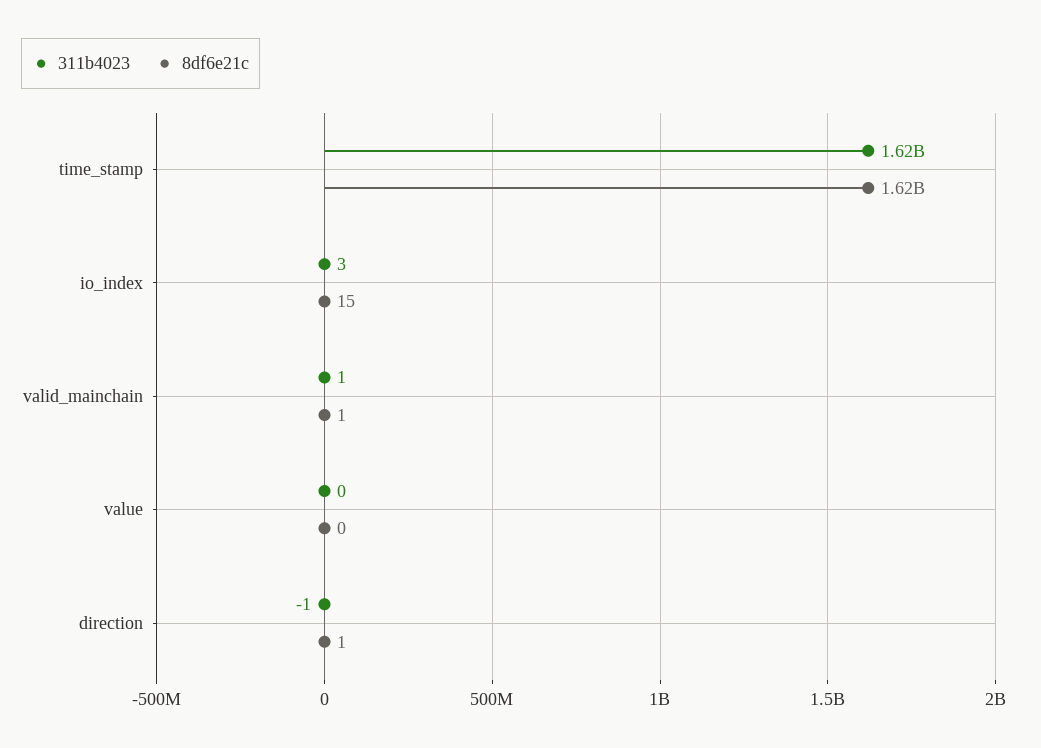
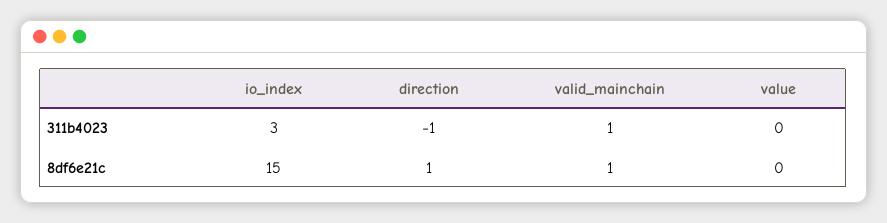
  {
    "311b4023": {
-     "time_stamp": 1620000000,
      "io_index": 3,
      "valid_mainchain": 1,
      "value": 0,
      "direction": -1
    },
    "8df6e21c": {
-     "time_stamp": 1620000000,
      "io_index": 15,
      "valid_mainchain": 1,
      "value": 0,
      "direction": 1
    }
  }

